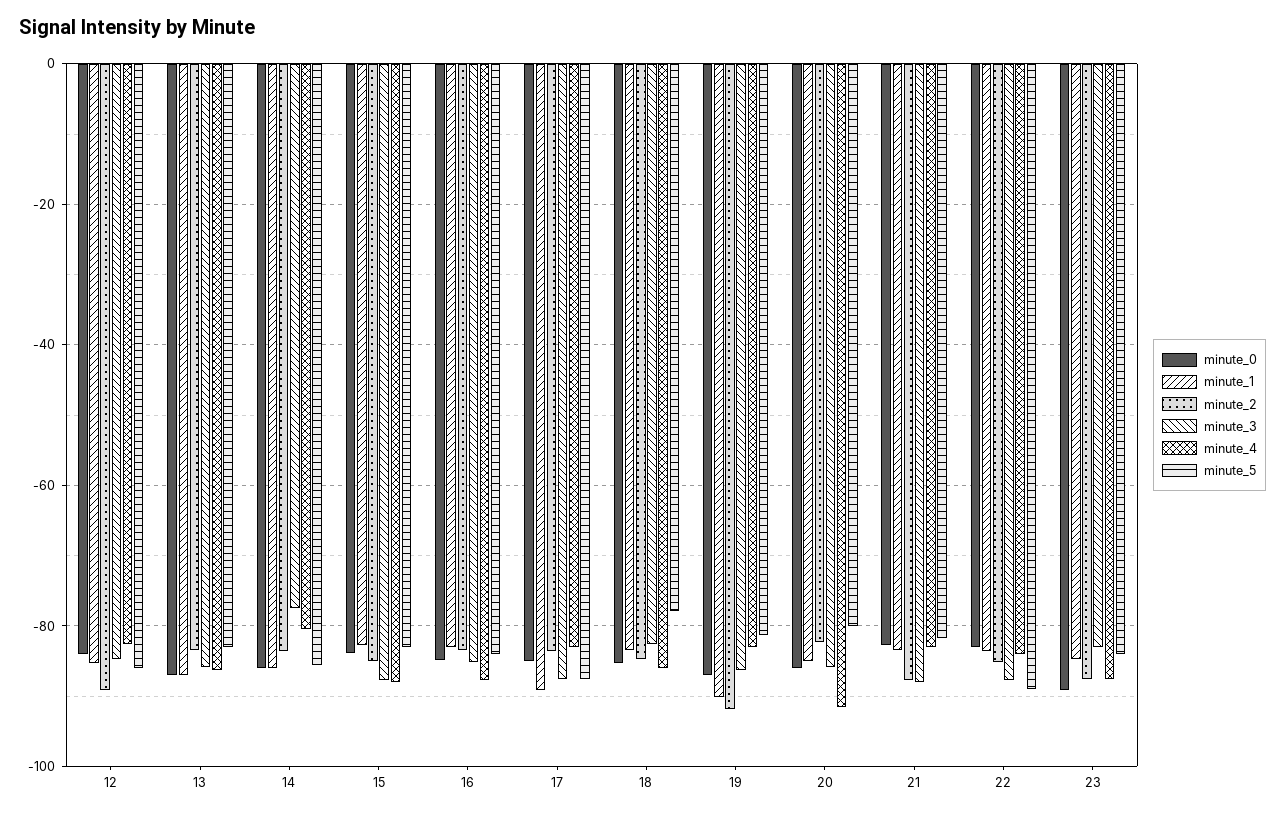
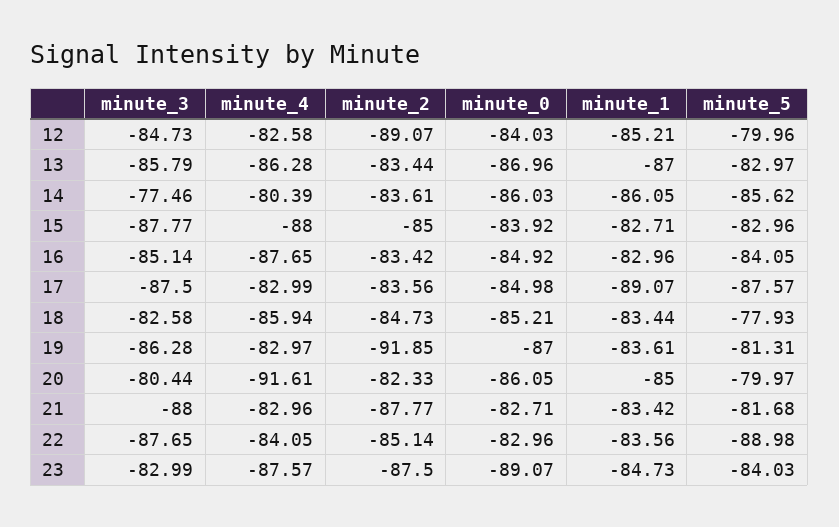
  {
    "minute_0": {
      "12": -84.03,
      "13": -86.96,
      "14": -86.03,
      "15": -83.92,
      "16": -84.92,
      "17": -84.98,
      "18": -85.21,
      "19": -87,
      "20": -86.05,
      "21": -82.71,
      "22": -82.96,
      "23": -89.07
    },
    "minute_1": {
      "12": -85.21,
      "13": -87,
      "14": -86.05,
      "15": -82.71,
      "16": -82.96,
      "17": -89.07,
      "18": -83.44,
-     "19": -90,
+     "19": -83.61,
      "20": -85,
      "21": -83.42,
      "22": -83.56,
      "23": -84.73
    },
    "minute_2": {
      "12": -89.07,
      "13": -83.44,
      "14": -83.61,
      "15": -85,
      "16": -83.42,
      "17": -83.56,
      "18": -84.73,
      "19": -91.85,
      "20": -82.33,
      "21": -87.77,
      "22": -85.14,
      "23": -87.5
    },
    "minute_3": {
      "12": -84.73,
      "13": -85.79,
      "14": -77.46,
      "15": -87.77,
      "16": -85.14,
      "17": -87.5,
      "18": -82.58,
      "19": -86.28,
-     "20": -86,
+     "20": -80.44,
      "21": -88,
      "22": -87.65,
      "23": -82.99
    },
    "minute_4": {
      "12": -82.58,
      "13": -86.28,
      "14": -80.39,
      "15": -88,
      "16": -87.65,
      "17": -82.99,
      "18": -85.94,
      "19": -82.97,
      "20": -91.61,
      "21": -82.96,
      "22": -84.05,
      "23": -87.57
    },
    "minute_5": {
-     "12": -86,
+     "12": -79.96,
      "13": -82.97,
      "14": -85.62,
      "15": -82.96,
      "16": -84.05,
      "17": -87.57,
      "18": -77.93,
      "19": -81.31,
      "20": -79.97,
      "21": -81.68,
      "22": -88.98,
      "23": -84.03
    }
  }

